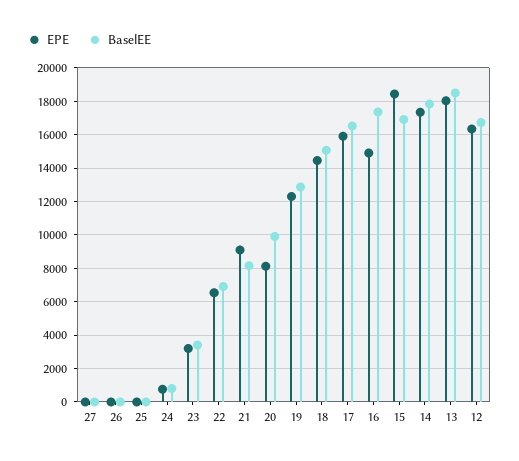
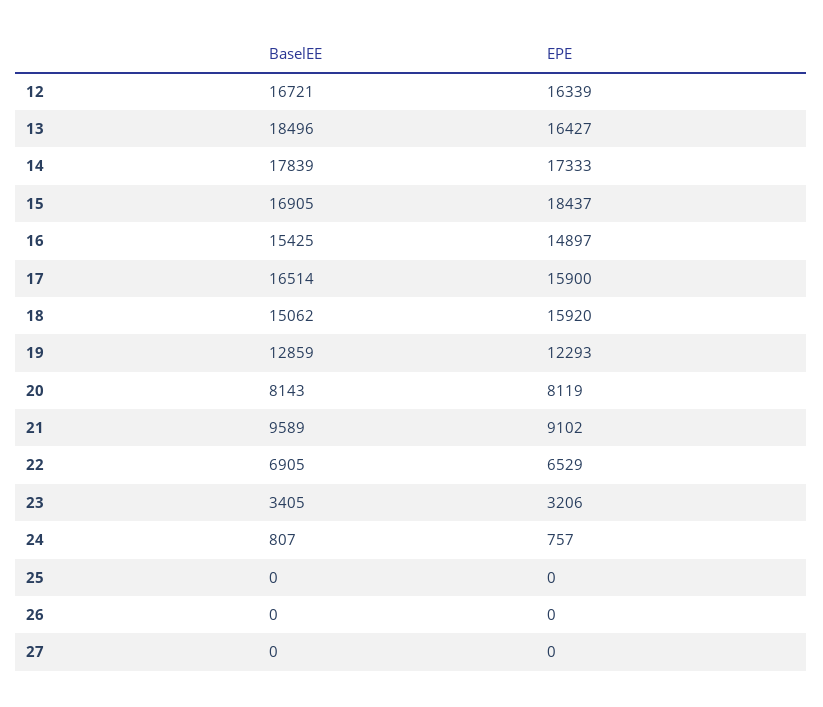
  {
    "EPE": {
      "27": 0,
      "26": 0,
      "25": 0,
      "24": 757,
      "23": 3206,
      "22": 6529,
      "21": 9102,
      "20": 8119,
      "19": 12293,
-     "18": 14500,
+     "18": 15920,
      "17": 15900,
      "16": 14897,
      "15": 18437,
      "14": 17333,
-     "13": 18000,
+     "13": 16427,
      "12": 16339
    },
    "BaselEE": {
      "27": 0,
      "26": 0,
      "25": 0,
      "24": 807,
      "23": 3405,
      "22": 6905,
-     "21": 8000,
+     "21": 9589,
-     "20": 10000,
+     "20": 8143,
      "19": 12859,
      "18": 15062,
      "17": 16514,
-     "16": 17500,
+     "16": 15425,
      "15": 16905,
      "14": 17839,
      "13": 18496,
      "12": 16721
    }
  }

